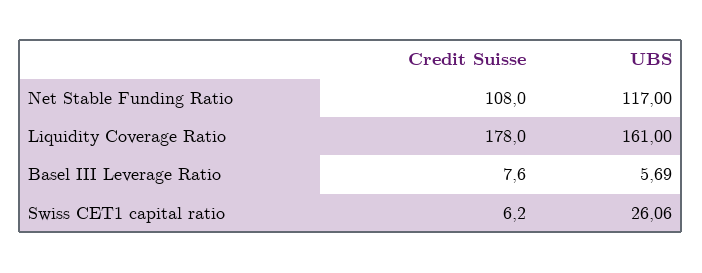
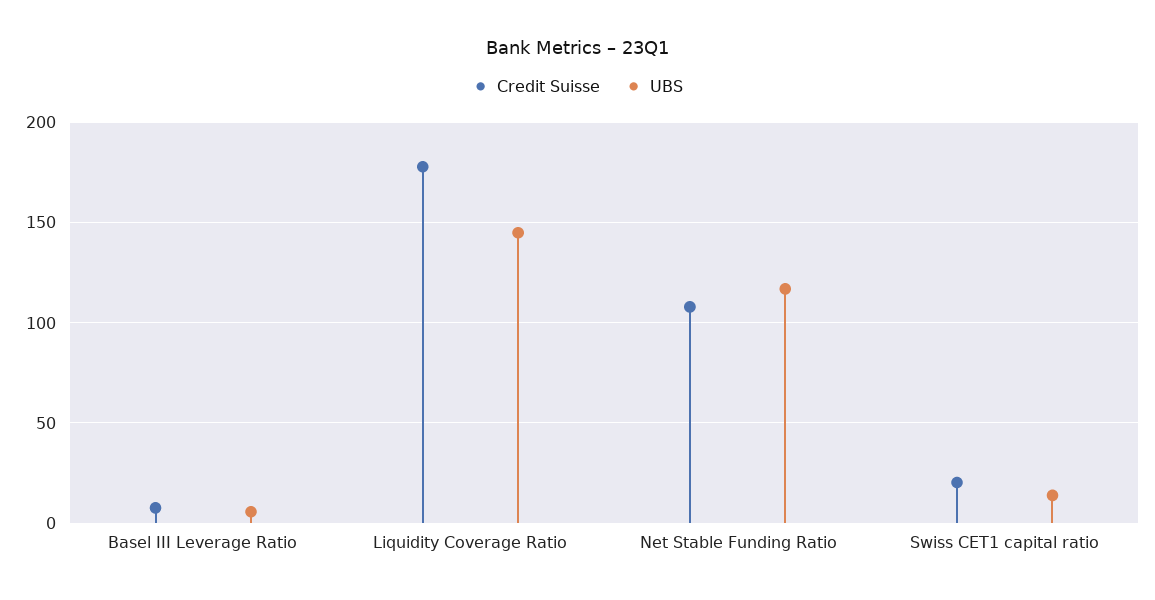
  {
    "Credit Suisse": {
      "Net Stable Funding Ratio": 108,
      "Liquidity Coverage Ratio": 178,
      "Basel III Leverage Ratio": 7.6,
-     "Swiss CET1 capital ratio": 6.2
+     "Swiss CET1 capital ratio": 20
    },
    "UBS": {
      "Net Stable Funding Ratio": 117,
-     "Liquidity Coverage Ratio": 161,
+     "Liquidity Coverage Ratio": 145,
      "Basel III Leverage Ratio": 5.69,
-     "Swiss CET1 capital ratio": 26.06
+     "Swiss CET1 capital ratio": 15
    }
  }

